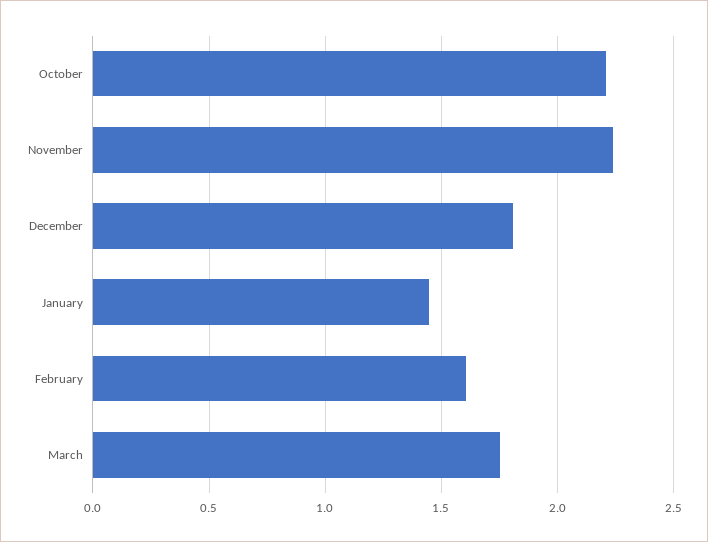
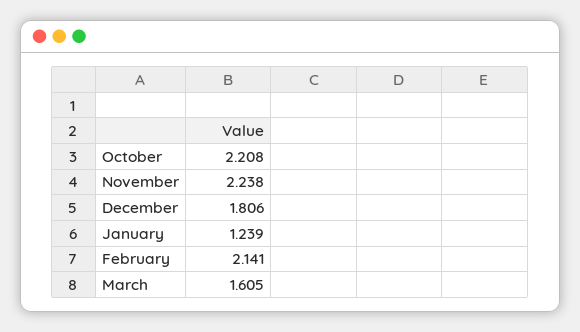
  {
    "October": 2.208,
    "November": 2.238,
    "December": 1.806,
-   "January": 1.45,
+   "January": 1.239,
-   "February": 1.6,
+   "February": 2.141,
-   "March": 1.75
+   "March": 1.605
  }

